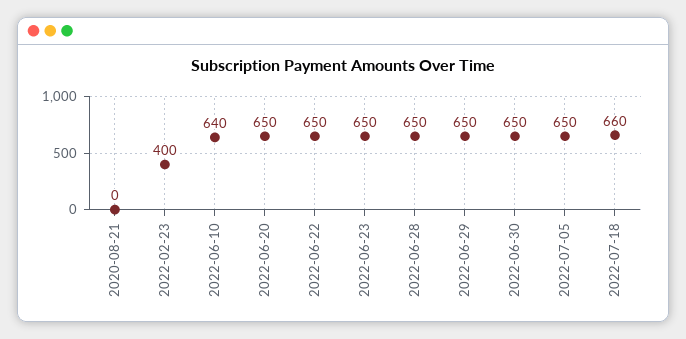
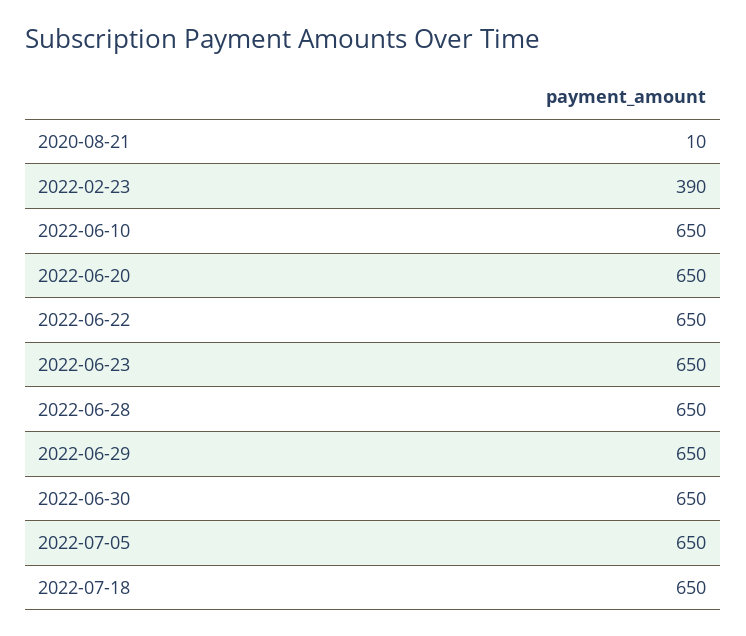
  {
-   "2020-08-21": 0,
+   "2020-08-21": 10,
-   "2022-02-23": 400,
+   "2022-02-23": 390,
-   "2022-06-10": 640,
+   "2022-06-10": 650,
    "2022-06-20": 650,
    "2022-06-22": 650,
    "2022-06-23": 650,
    "2022-06-28": 650,
    "2022-06-29": 650,
    "2022-06-30": 650,
    "2022-07-05": 650,
-   "2022-07-18": 660
+   "2022-07-18": 650
  }

